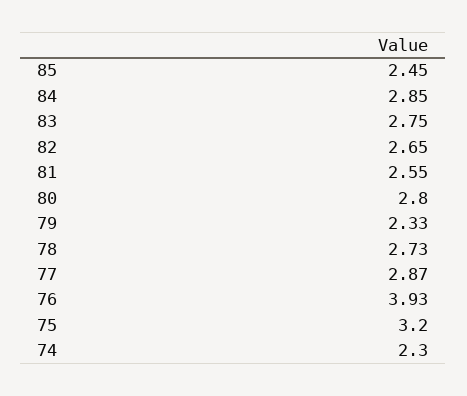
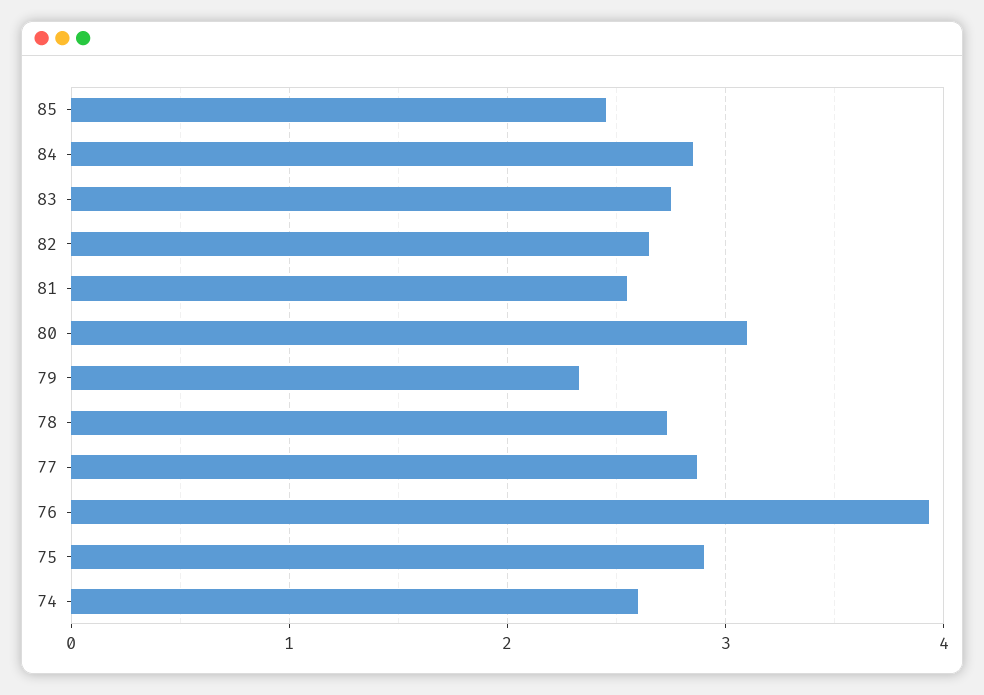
  {
    "85": 2.45,
    "84": 2.85,
    "83": 2.75,
    "82": 2.65,
    "81": 2.55,
-   "80": 2.8,
+   "80": 3.1,
    "79": 2.33,
    "78": 2.73,
    "77": 2.87,
    "76": 3.93,
-   "75": 3.2,
+   "75": 2.9,
-   "74": 2.3
+   "74": 2.6
  }

